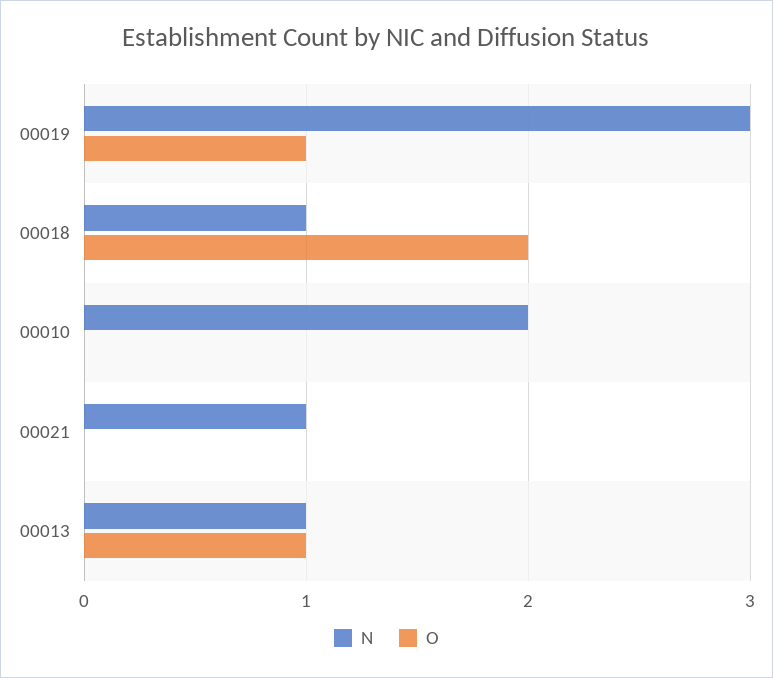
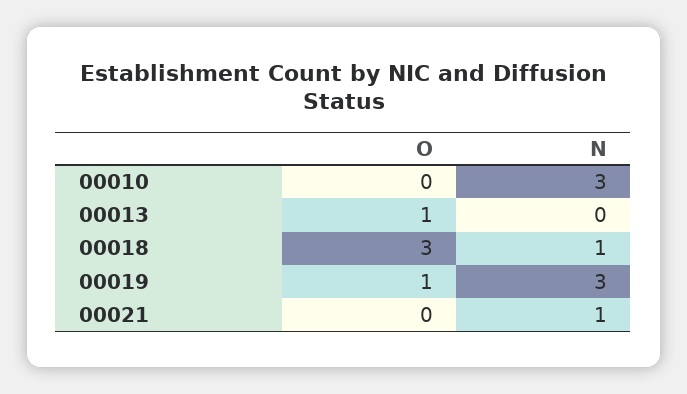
  {
    "N": {
      "00019": 3,
      "00018": 1,
-     "00010": 2,
+     "00010": 3,
      "00021": 1,
-     "00013": 1
+     "00013": 0
    },
    "O": {
      "00019": 1,
-     "00018": 2,
+     "00018": 3,
      "00010": 0,
      "00021": 0,
      "00013": 1
    }
  }

